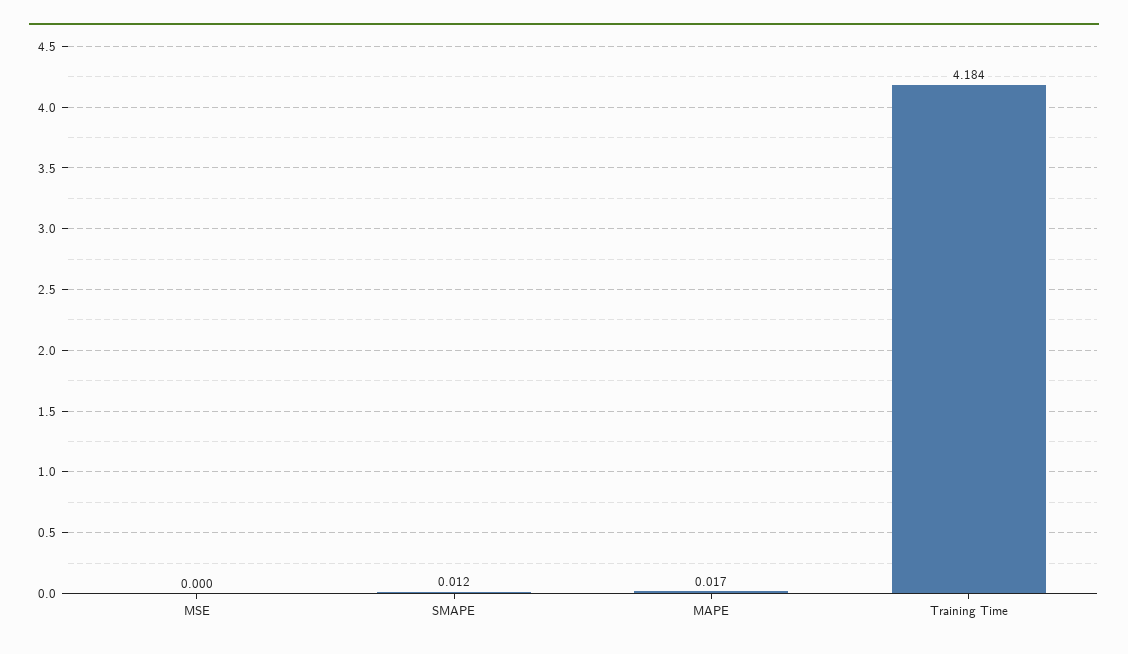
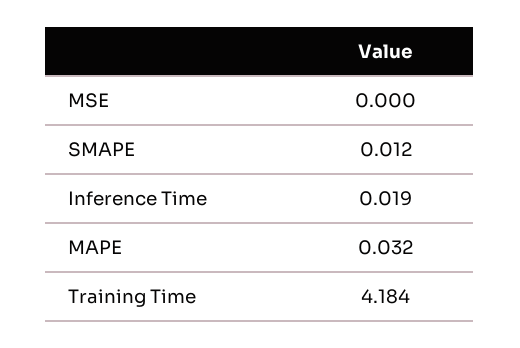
  {
    "MSE": 0,
    "SMAPE": 0.012,
-   "MAPE": 0.017,
+   "MAPE": 0.032,
-   "Training Time": 4.184
+   "Training Time": 4.184,
+   "Inference Time": 0.019
  }

